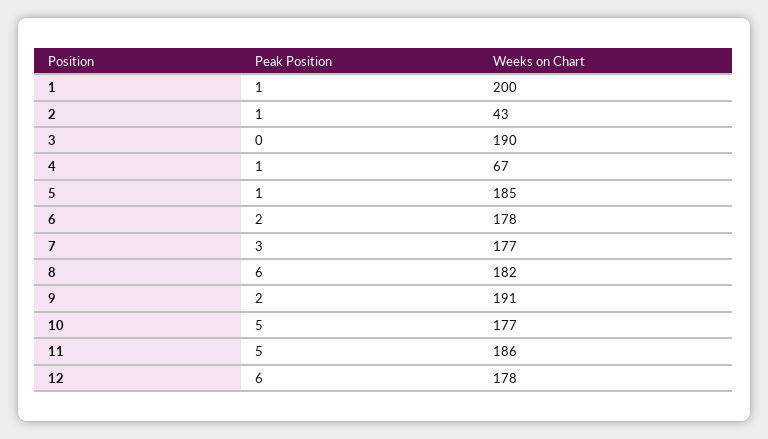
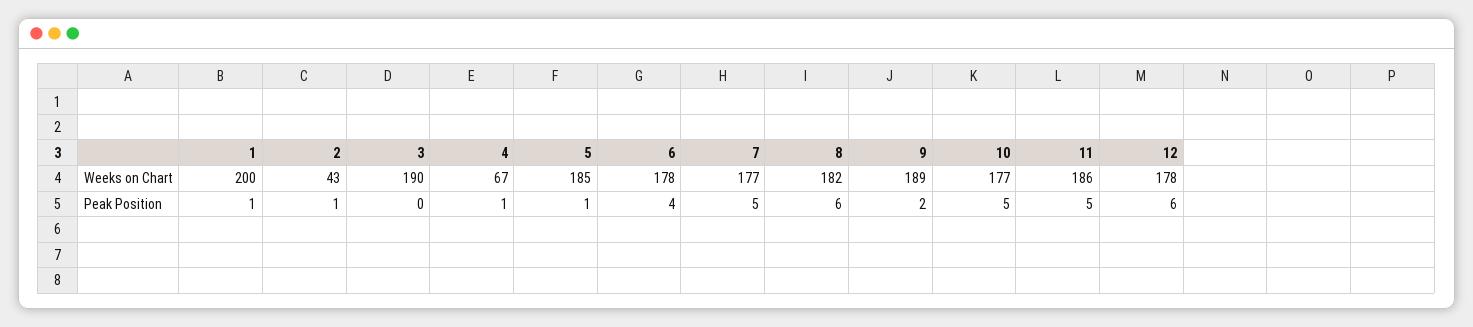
  {
    "Peak Position": {
      "1": 1,
      "2": 1,
      "3": 0,
      "4": 1,
      "5": 1,
-     "6": 2,
+     "6": 4,
-     "7": 3,
+     "7": 5,
      "8": 6,
      "9": 2,
      "10": 5,
      "11": 5,
      "12": 6
    },
    "Weeks on Chart": {
      "1": 200,
      "2": 43,
      "3": 190,
      "4": 67,
      "5": 185,
      "6": 178,
      "7": 177,
      "8": 182,
-     "9": 191,
+     "9": 189,
      "10": 177,
      "11": 186,
      "12": 178
    }
  }

